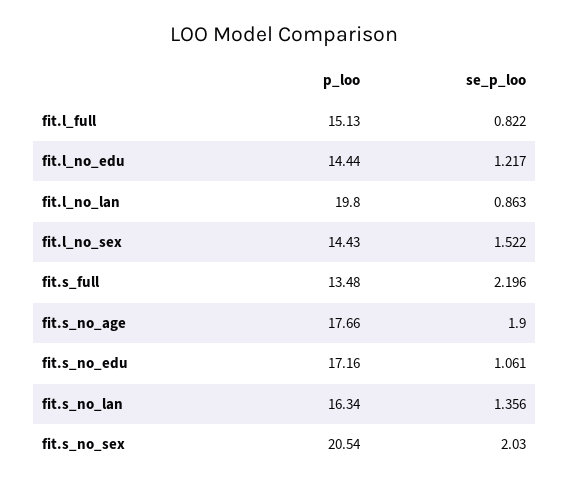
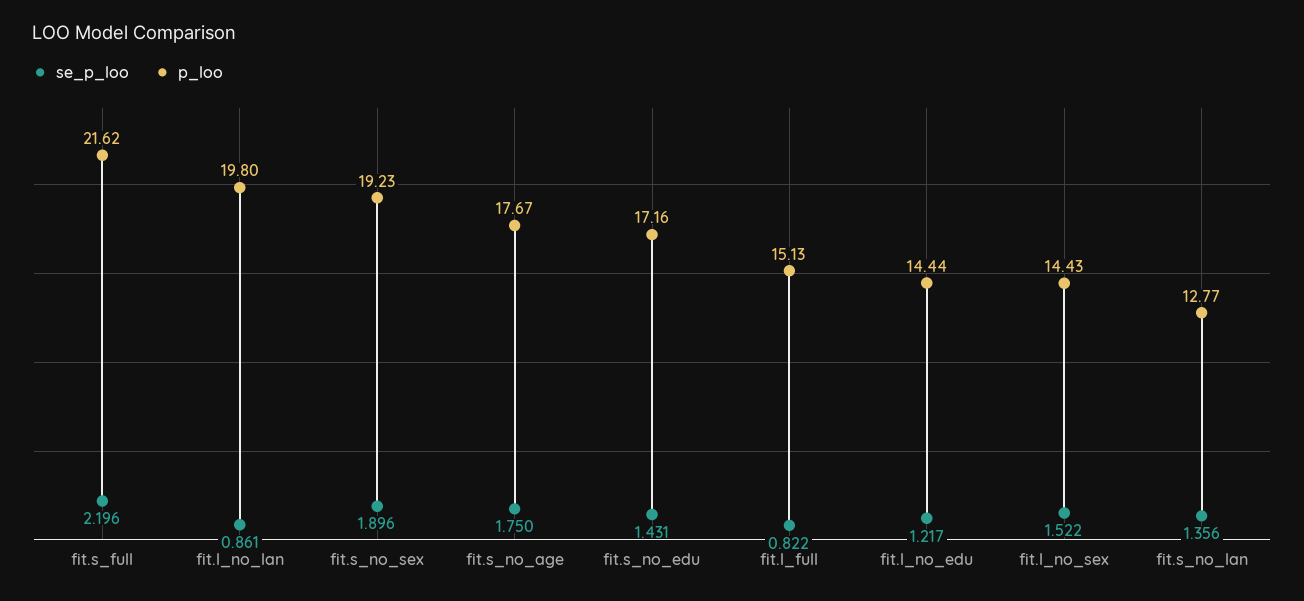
  {
    "p_loo": {
      "fit.l_full": 15.13,
      "fit.l_no_edu": 14.44,
      "fit.l_no_lan": 19.8,
      "fit.l_no_sex": 14.43,
-     "fit.s_full": 13.48,
+     "fit.s_full": 21.62,
-     "fit.s_no_age": 17.66,
+     "fit.s_no_age": 17.67,
      "fit.s_no_edu": 17.16,
-     "fit.s_no_lan": 16.34,
+     "fit.s_no_lan": 12.77,
-     "fit.s_no_sex": 20.54
+     "fit.s_no_sex": 19.23
    },
    "se_p_loo": {
      "fit.l_full": 0.822,
      "fit.l_no_edu": 1.217,
-     "fit.l_no_lan": 0.863,
+     "fit.l_no_lan": 0.861,
      "fit.l_no_sex": 1.522,
      "fit.s_full": 2.196,
-     "fit.s_no_age": 1.9,
+     "fit.s_no_age": 1.75,
-     "fit.s_no_edu": 1.061,
+     "fit.s_no_edu": 1.431,
      "fit.s_no_lan": 1.356,
-     "fit.s_no_sex": 2.03
+     "fit.s_no_sex": 1.896
    }
  }

